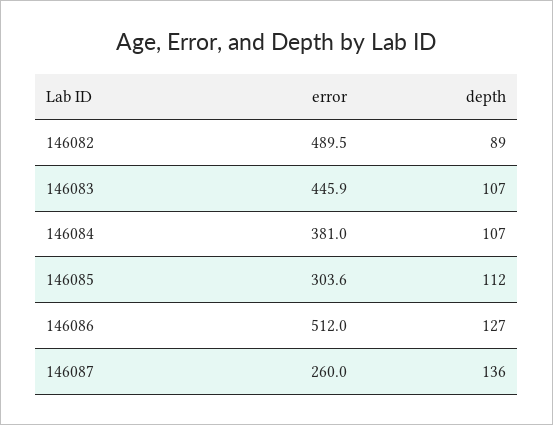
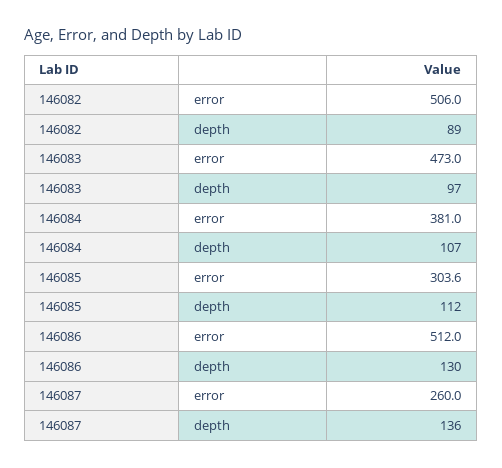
  {
    "error": {
-     "146082": 489.5,
+     "146082": 506,
-     "146083": 445.9,
+     "146083": 473,
      "146084": 381,
      "146085": 303.6,
      "146086": 512,
      "146087": 260
    },
    "depth": {
      "146082": 89,
-     "146083": 107,
+     "146083": 97,
      "146084": 107,
      "146085": 112,
-     "146086": 127,
+     "146086": 130,
      "146087": 136
    }
  }

